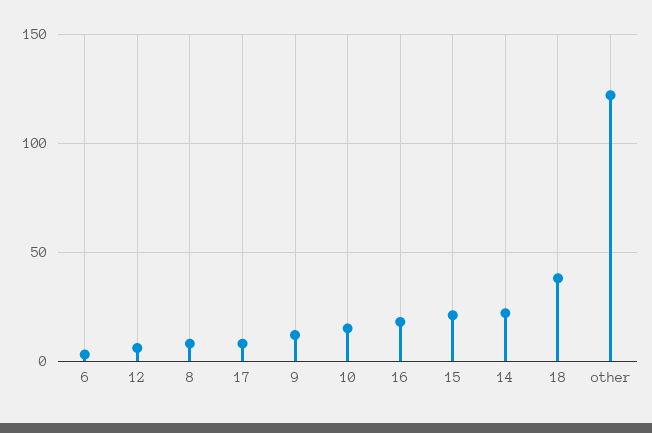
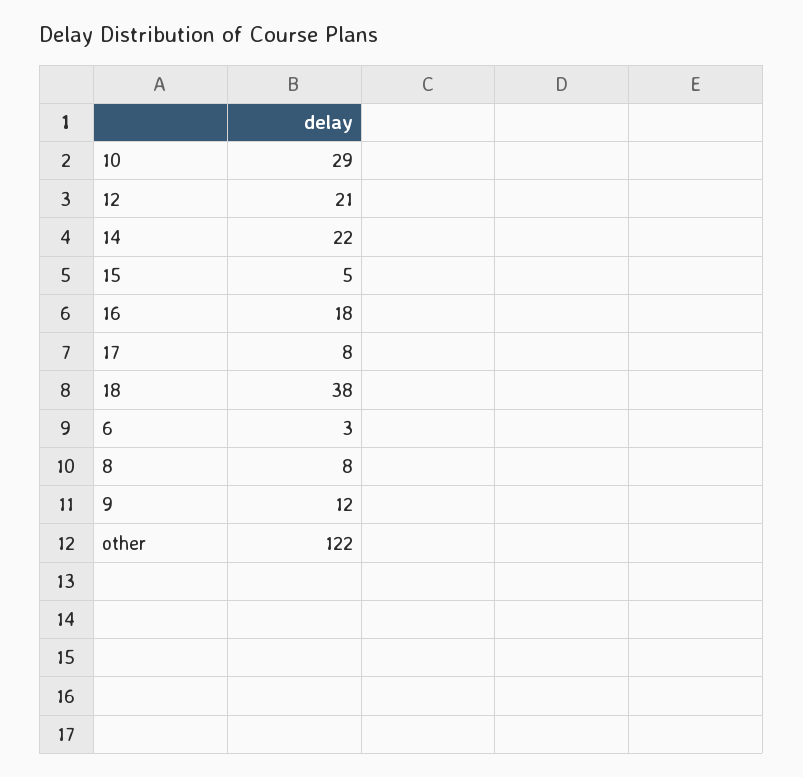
  {
    "6": 3,
-   "12": 5,
+   "12": 21,
    "8": 8,
    "17": 8,
    "9": 12,
-   "10": 15,
+   "10": 29,
    "16": 18,
-   "15": 20,
+   "15": 5,
    "14": 22,
    "18": 38,
    "other": 122
  }

